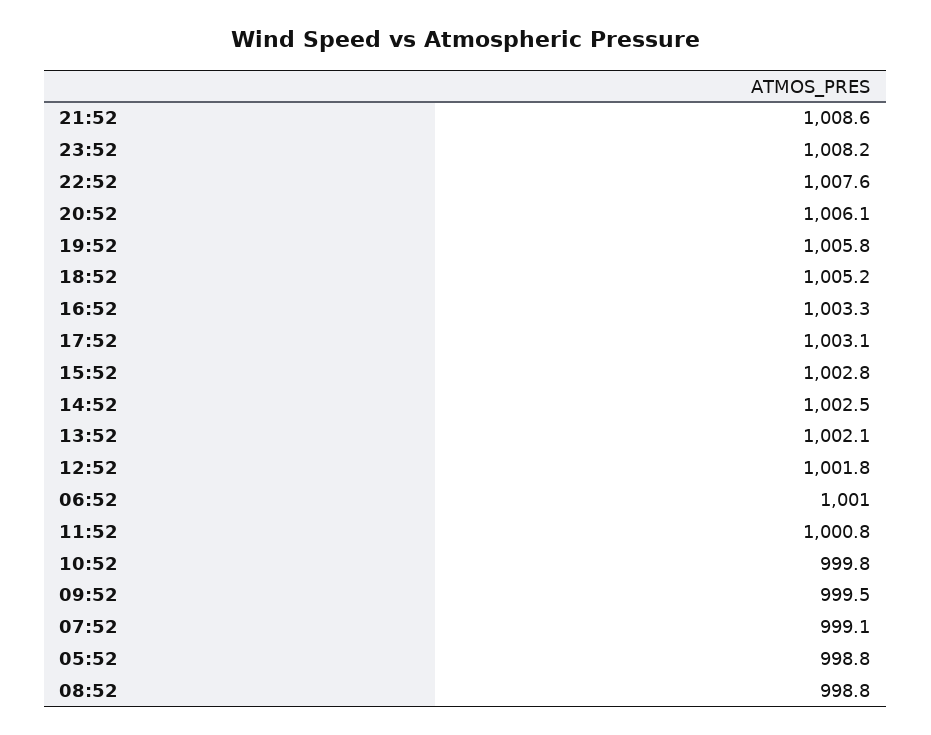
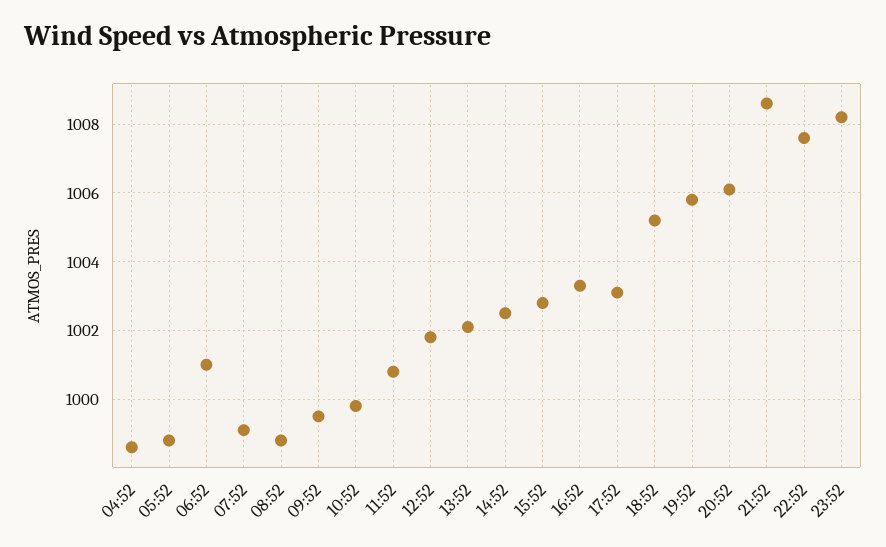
  {
    "21:52": 1008.6,
    "23:52": 1008.2,
    "22:52": 1007.6,
    "20:52": 1006.1,
    "19:52": 1005.8,
    "18:52": 1005.2,
    "16:52": 1003.3,
    "17:52": 1003.1,
    "15:52": 1002.8,
    "14:52": 1002.5,
    "13:52": 1002.1,
    "12:52": 1001.8,
    "06:52": 1001,
    "11:52": 1000.8,
    "10:52": 999.8,
    "09:52": 999.5,
    "07:52": 999.1,
    "05:52": 998.8,
-   "08:52": 998.8
+   "08:52": 998.8,
+   "04:52": 998.5
  }

